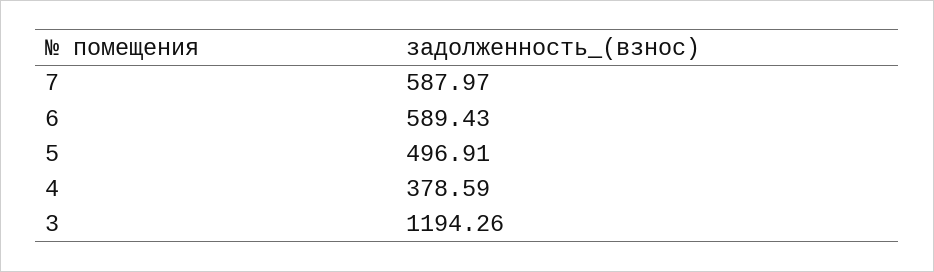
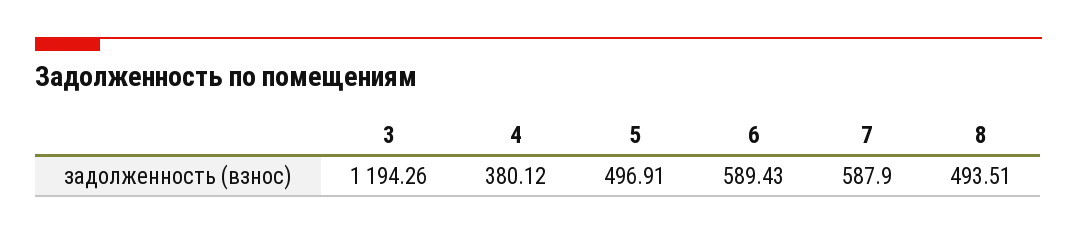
  {
-   "7": 587.97,
+   "7": 587.9,
    "6": 589.43,
    "5": 496.91,
-   "4": 378.59,
+   "4": 380.12,
-   "3": 1194.26
+   "3": 1194.26,
+   "8": 493.51
  }

